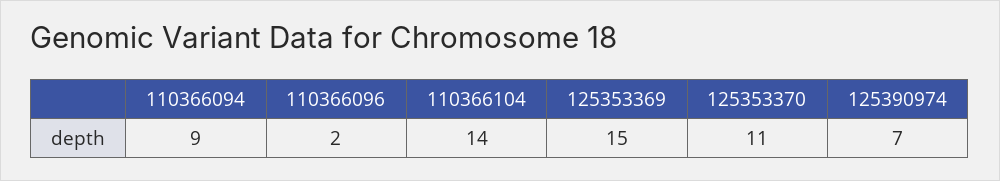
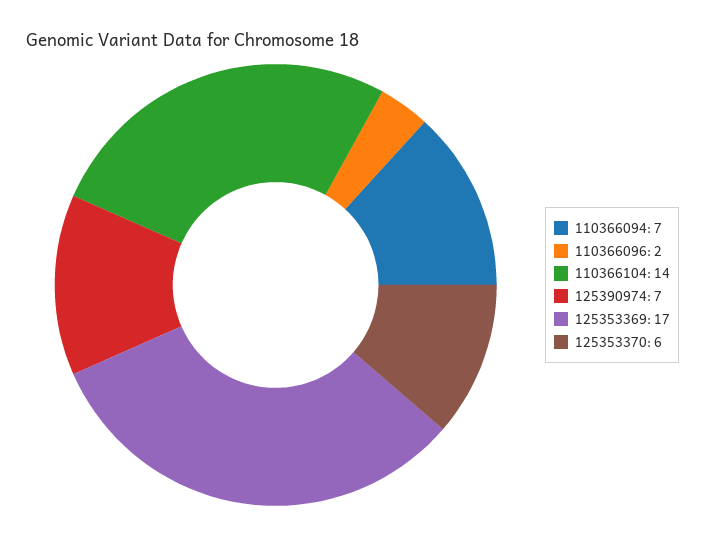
  {
-   "110366094": 9,
+   "110366094": 7,
    "110366096": 2,
    "110366104": 14,
-   "125353369": 15,
+   "125353369": 17,
-   "125353370": 11,
+   "125353370": 6,
    "125390974": 7
  }

